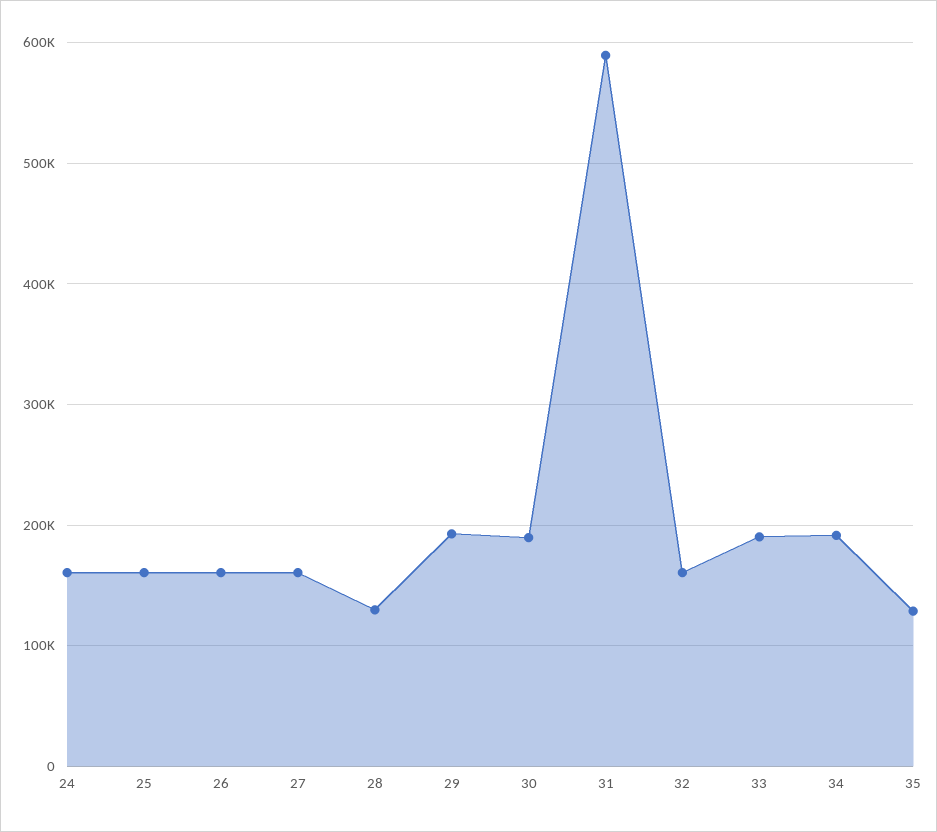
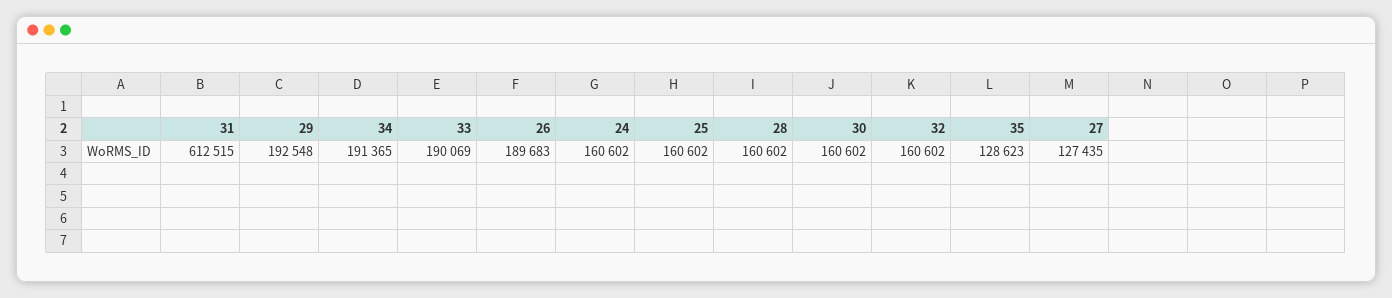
  {
    "24": 160602,
    "25": 160602,
-   "26": 160000,
+   "26": 189683,
-   "27": 160000,
+   "27": 127435,
-   "28": 130000,
+   "28": 160602,
    "29": 192548,
-   "30": 190000,
+   "30": 160602,
-   "31": 590000,
+   "31": 612515,
    "32": 160602,
    "33": 190069,
    "34": 191365,
    "35": 128623
  }

